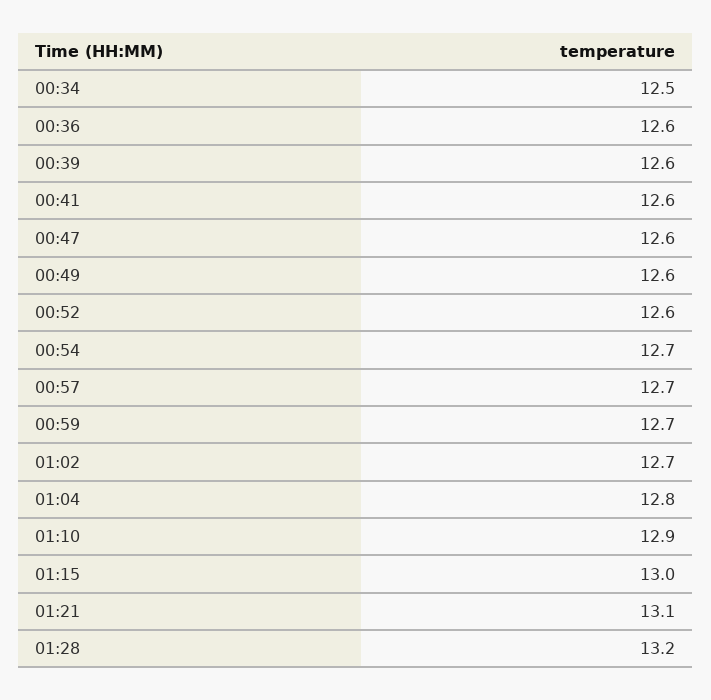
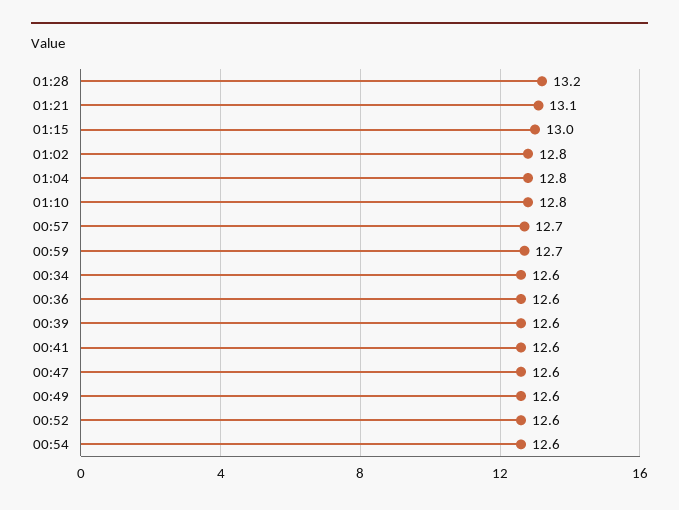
  {
-   "00:34": 12.5,
+   "00:34": 12.6,
    "00:36": 12.6,
    "00:39": 12.6,
    "00:41": 12.6,
    "00:47": 12.6,
    "00:49": 12.6,
    "00:52": 12.6,
-   "00:54": 12.7,
+   "00:54": 12.6,
    "00:57": 12.7,
    "00:59": 12.7,
-   "01:02": 12.7,
+   "01:02": 12.8,
    "01:04": 12.8,
-   "01:10": 12.9,
+   "01:10": 12.8,
    "01:15": 13,
    "01:21": 13.1,
    "01:28": 13.2
  }

